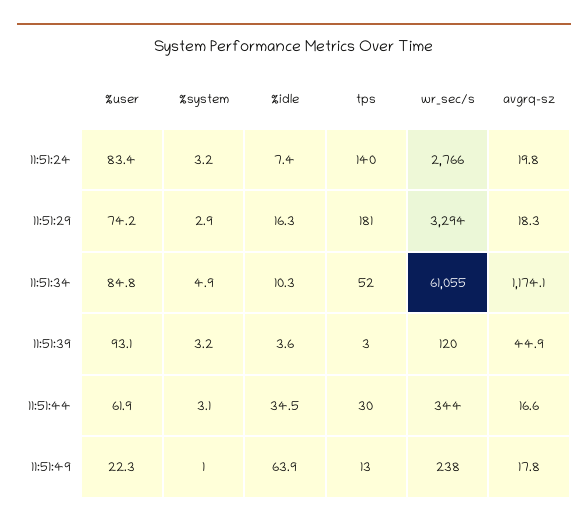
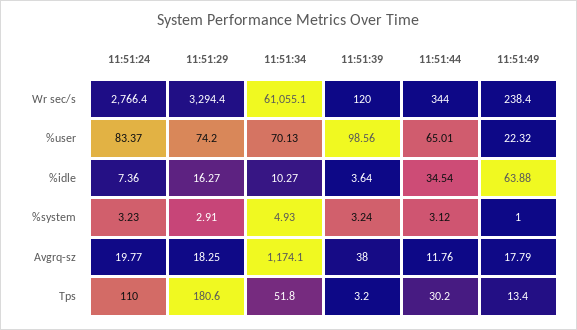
  {
    "%user": {
      "11:51:24": 83.37,
      "11:51:29": 74.2,
-     "11:51:34": 84.8,
+     "11:51:34": 70.13,
-     "11:51:39": 93.1,
+     "11:51:39": 98.56,
-     "11:51:44": 61.9,
+     "11:51:44": 65.01,
      "11:51:49": 22.32
    },
    "%system": {
      "11:51:24": 3.23,
      "11:51:29": 2.91,
      "11:51:34": 4.93,
      "11:51:39": 3.24,
      "11:51:44": 3.12,
      "11:51:49": 1
    },
    "%idle": {
      "11:51:24": 7.36,
      "11:51:29": 16.27,
      "11:51:34": 10.27,
      "11:51:39": 3.64,
      "11:51:44": 34.54,
      "11:51:49": 63.88
    },
    "tps": {
-     "11:51:24": 140,
+     "11:51:24": 110,
      "11:51:29": 180.6,
      "11:51:34": 51.8,
      "11:51:39": 3.2,
      "11:51:44": 30.2,
      "11:51:49": 13.4
    },
    "wr_sec/s": {
      "11:51:24": 2766.4,
      "11:51:29": 3294.4,
      "11:51:34": 61055.1,
      "11:51:39": 120,
      "11:51:44": 344,
      "11:51:49": 238.4
    },
    "avgrq-sz": {
      "11:51:24": 19.77,
      "11:51:29": 18.25,
      "11:51:34": 1174.1,
-     "11:51:39": 44.9,
+     "11:51:39": 38,
-     "11:51:44": 16.6,
+     "11:51:44": 11.76,
      "11:51:49": 17.79
    }
  }

